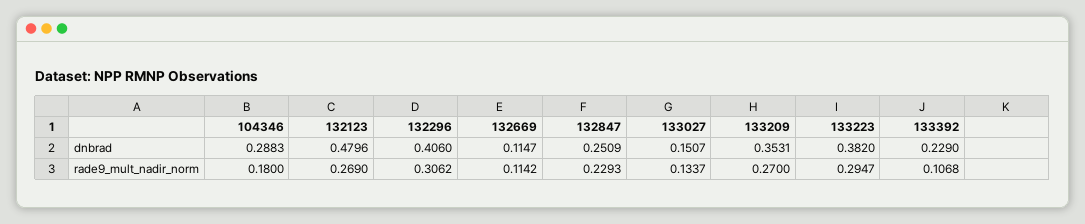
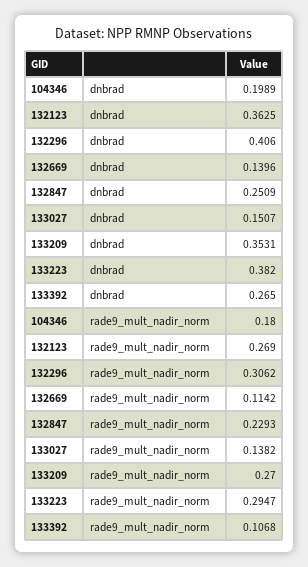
  {
    "104346": {
-     "dnbrad": 0.2883,
+     "dnbrad": 0.1989,
      "rade9_mult_nadir_norm": 0.18
    },
    "132123": {
-     "dnbrad": 0.4796,
+     "dnbrad": 0.3625,
      "rade9_mult_nadir_norm": 0.269
    },
    "132296": {
      "dnbrad": 0.406,
      "rade9_mult_nadir_norm": 0.3062
    },
    "132669": {
-     "dnbrad": 0.1147,
+     "dnbrad": 0.1396,
      "rade9_mult_nadir_norm": 0.1142
    },
    "132847": {
      "dnbrad": 0.2509,
      "rade9_mult_nadir_norm": 0.2293
    },
    "133027": {
      "dnbrad": 0.1507,
-     "rade9_mult_nadir_norm": 0.1337
+     "rade9_mult_nadir_norm": 0.1382
    },
    "133209": {
      "dnbrad": 0.3531,
      "rade9_mult_nadir_norm": 0.27
    },
    "133223": {
      "dnbrad": 0.382,
      "rade9_mult_nadir_norm": 0.2947
    },
    "133392": {
-     "dnbrad": 0.229,
+     "dnbrad": 0.265,
      "rade9_mult_nadir_norm": 0.1068
    }
  }

